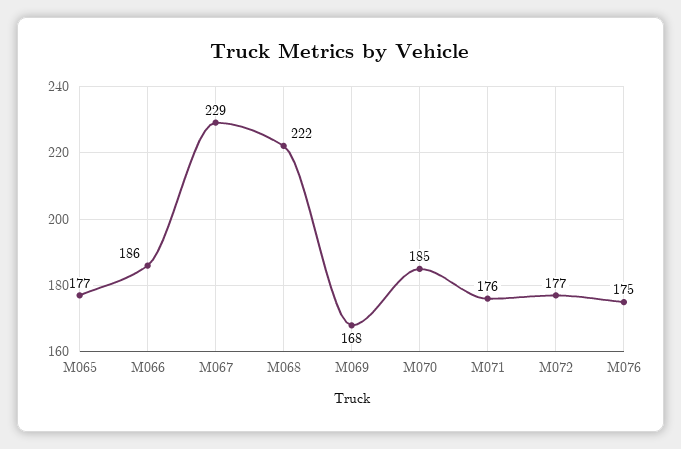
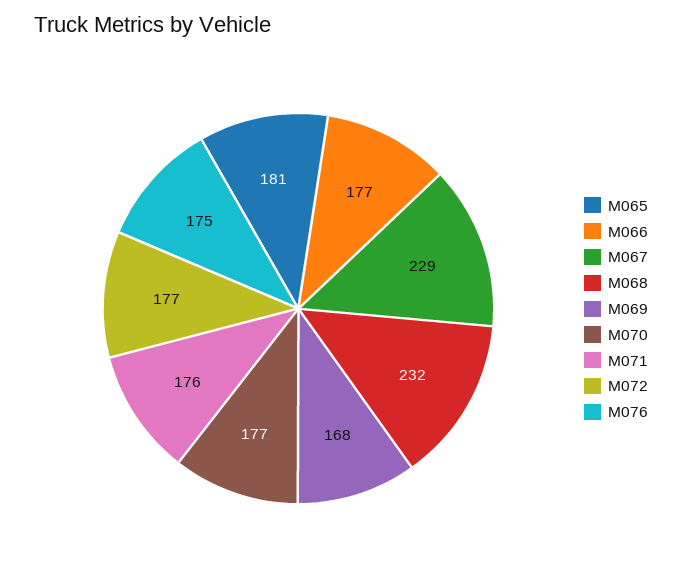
  {
-   "M065": 177,
+   "M065": 181,
-   "M066": 186,
+   "M066": 177,
    "M067": 229,
-   "M068": 222,
+   "M068": 232,
    "M069": 168,
-   "M070": 185,
+   "M070": 177,
    "M071": 176,
    "M072": 177,
    "M076": 175
  }

